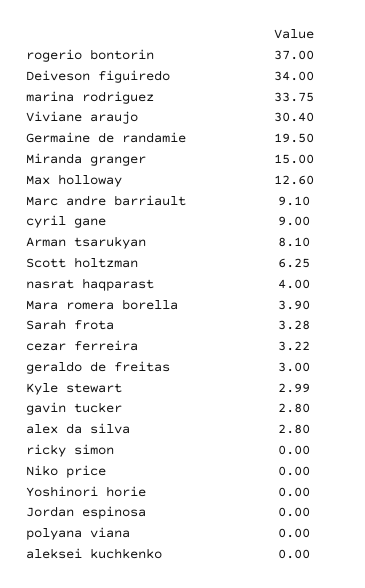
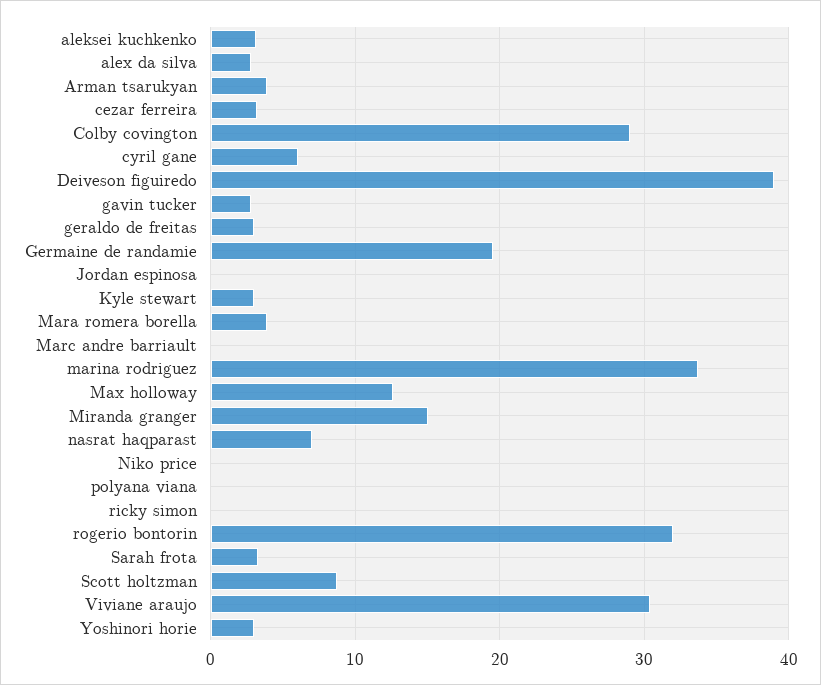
  {
-   "rogerio bontorin": 37,
+   "rogerio bontorin": 32,
-   "Deiveson figuiredo": 34,
+   "Deiveson figuiredo": 39,
    "marina rodriguez": 33.75,
    "Viviane araujo": 30.4,
    "Germaine de randamie": 19.5,
    "Miranda granger": 15,
    "Max holloway": 12.6,
-   "Marc andre barriault": 9.1,
+   "Marc andre barriault": 0,
-   "cyril gane": 9,
+   "cyril gane": 6,
-   "Arman tsarukyan": 8.1,
+   "Arman tsarukyan": 4,
-   "Scott holtzman": 6.25,
+   "Scott holtzman": 9,
-   "nasrat haqparast": 4,
+   "nasrat haqparast": 7,
    "Mara romera borella": 3.9,
    "Sarah frota": 3.28,
    "cezar ferreira": 3.22,
    "geraldo de freitas": 3,
    "Kyle stewart": 2.99,
    "gavin tucker": 2.8,
    "alex da silva": 2.8,
    "ricky simon": 0,
    "Niko price": 0,
-   "Yoshinori horie": 0,
+   "Yoshinori horie": 3,
    "Jordan espinosa": 0,
    "polyana viana": 0,
-   "aleksei kuchkenko": 0
+   "aleksei kuchkenko": 3,
+   "Colby covington": 29
  }

